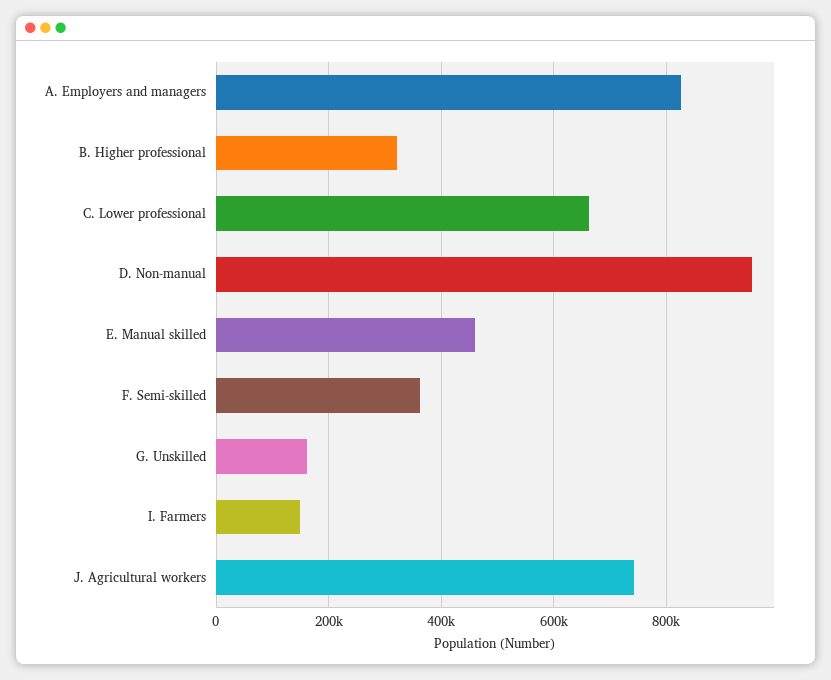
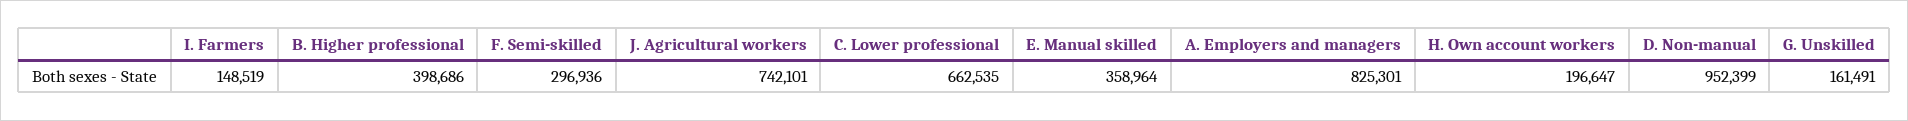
  {
    "A. Employers and managers": 825301,
-   "B. Higher professional": 320000,
+   "B. Higher professional": 398686,
    "C. Lower professional": 662535,
    "D. Non-manual": 952399,
-   "E. Manual skilled": 460000,
+   "E. Manual skilled": 358964,
-   "F. Semi-skilled": 360000,
+   "F. Semi-skilled": 296936,
    "G. Unskilled": 161491,
    "I. Farmers": 148519,
-   "J. Agricultural workers": 742101
+   "J. Agricultural workers": 742101,
+   "H. Own account workers": 196647
  }

